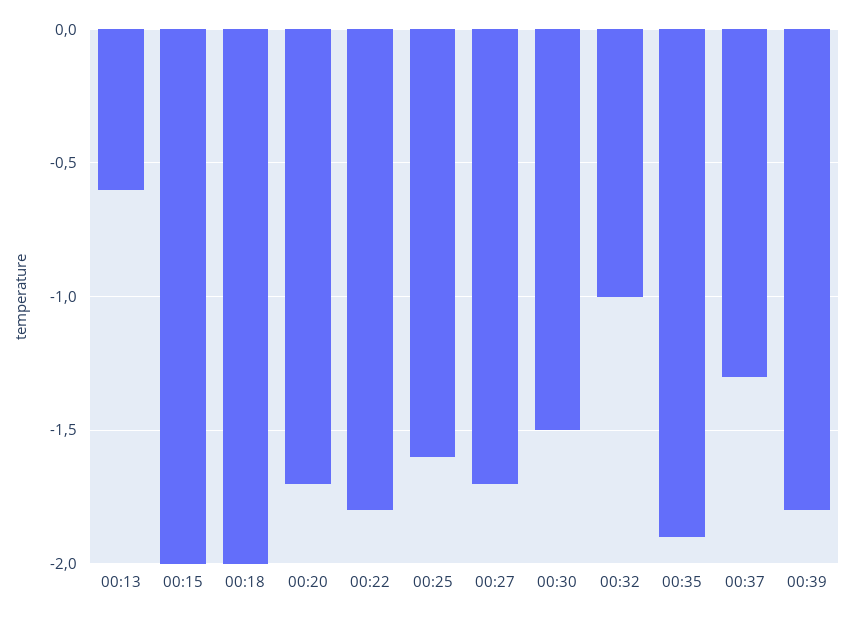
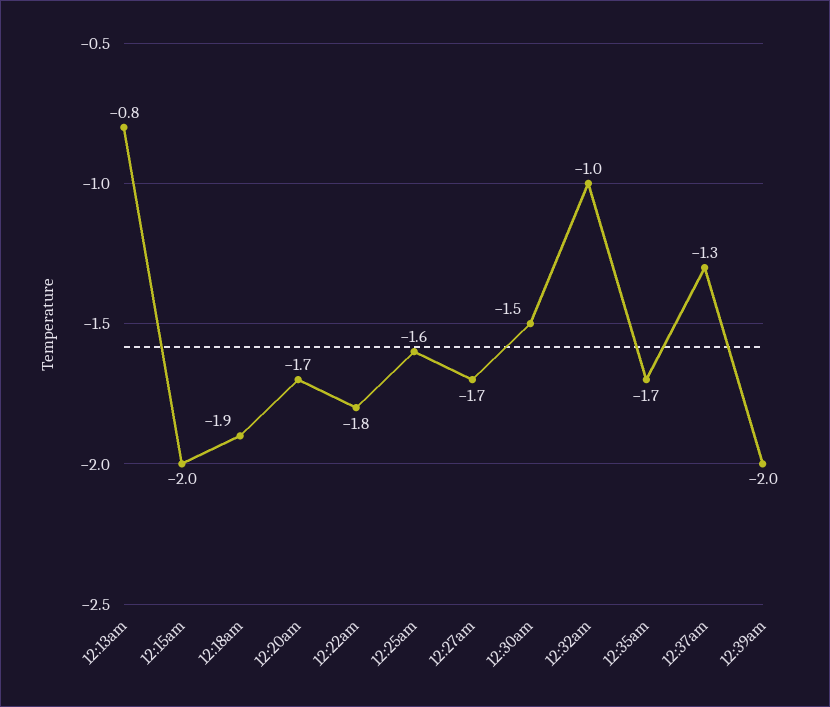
  {
-   "00:13": -0.6,
+   "00:13": -0.8,
    "00:15": -2,
-   "00:18": -2,
+   "00:18": -1.9,
    "00:20": -1.7,
    "00:22": -1.8,
    "00:25": -1.6,
    "00:27": -1.7,
    "00:30": -1.5,
    "00:32": -1,
-   "00:35": -1.9,
+   "00:35": -1.7,
    "00:37": -1.3,
-   "00:39": -1.8
+   "00:39": -2
  }

